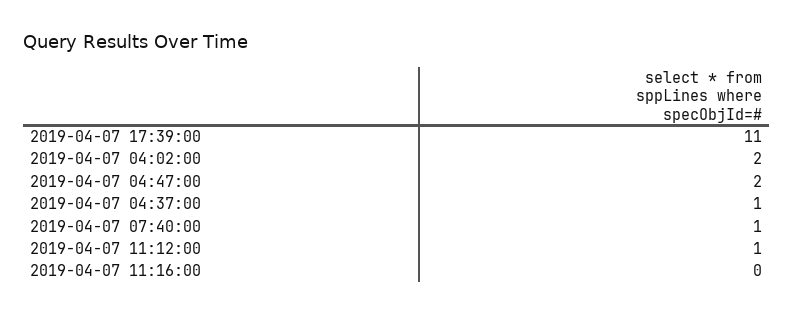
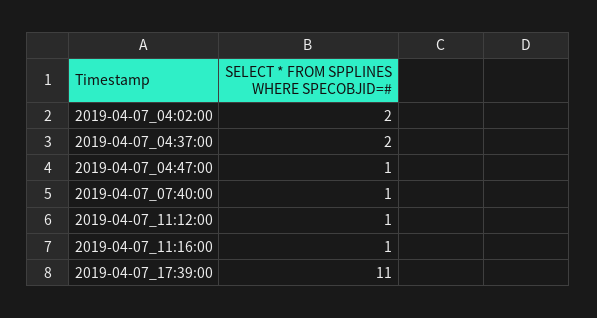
  {
    "2019-04-07 17:39:00": 11,
    "2019-04-07 04:02:00": 2,
-   "2019-04-07 04:47:00": 2,
+   "2019-04-07 04:47:00": 1,
-   "2019-04-07 04:37:00": 1,
+   "2019-04-07 04:37:00": 2,
    "2019-04-07 07:40:00": 1,
    "2019-04-07 11:12:00": 1,
-   "2019-04-07 11:16:00": 0
+   "2019-04-07 11:16:00": 1
  }

